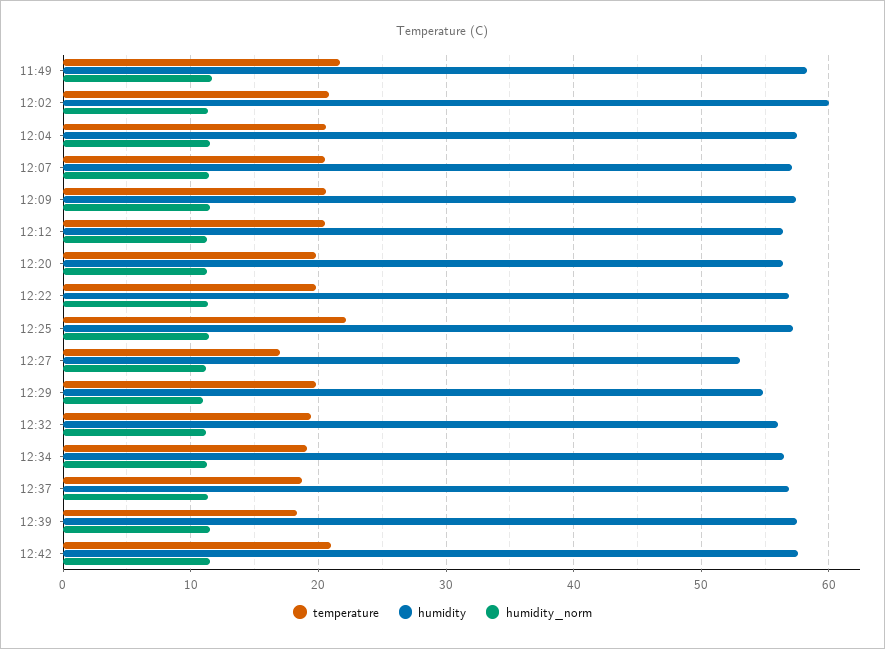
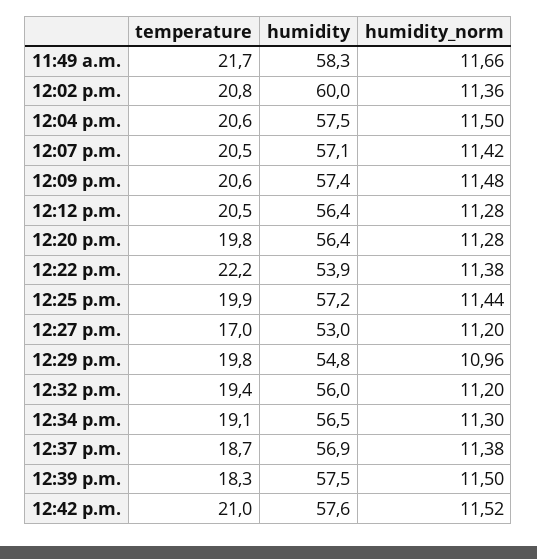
  {
    "temperature": {
      "11:49": 21.7,
      "12:02": 20.8,
      "12:04": 20.6,
      "12:07": 20.5,
      "12:09": 20.6,
      "12:12": 20.5,
      "12:20": 19.8,
-     "12:22": 20,
+     "12:22": 22.2,
-     "12:25": 22,
+     "12:25": 19.9,
      "12:27": 17,
      "12:29": 19.8,
      "12:32": 19.4,
      "12:34": 19.1,
      "12:37": 18.7,
      "12:39": 18.3,
      "12:42": 21
    },
    "humidity": {
      "11:49": 58.3,
      "12:02": 60,
      "12:04": 57.5,
      "12:07": 57.1,
      "12:09": 57.4,
      "12:12": 56.4,
      "12:20": 56.4,
-     "12:22": 57,
+     "12:22": 53.9,
      "12:25": 57.2,
      "12:27": 53,
      "12:29": 54.8,
      "12:32": 56,
      "12:34": 56.5,
      "12:37": 56.9,
      "12:39": 57.5,
      "12:42": 57.6
    },
    "humidity_norm": {
      "11:49": 11.66,
      "12:02": 11.36,
      "12:04": 11.5,
      "12:07": 11.42,
      "12:09": 11.48,
      "12:12": 11.28,
      "12:20": 11.28,
      "12:22": 11.38,
      "12:25": 11.44,
      "12:27": 11.2,
      "12:29": 10.96,
      "12:32": 11.2,
      "12:34": 11.3,
      "12:37": 11.38,
      "12:39": 11.5,
      "12:42": 11.52
    }
  }

